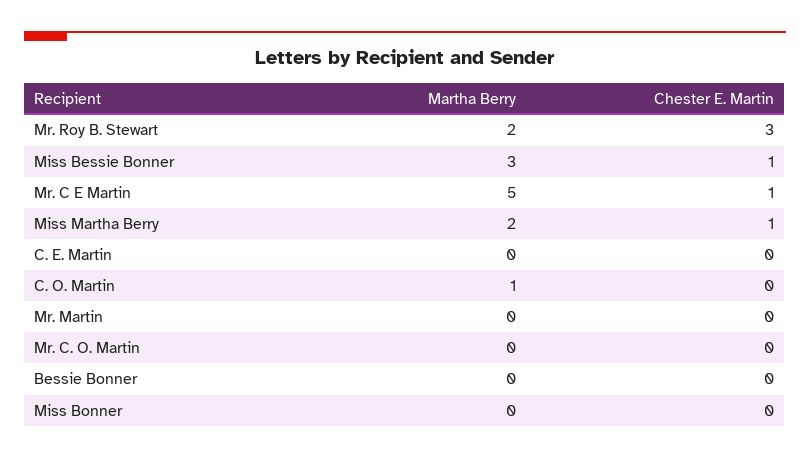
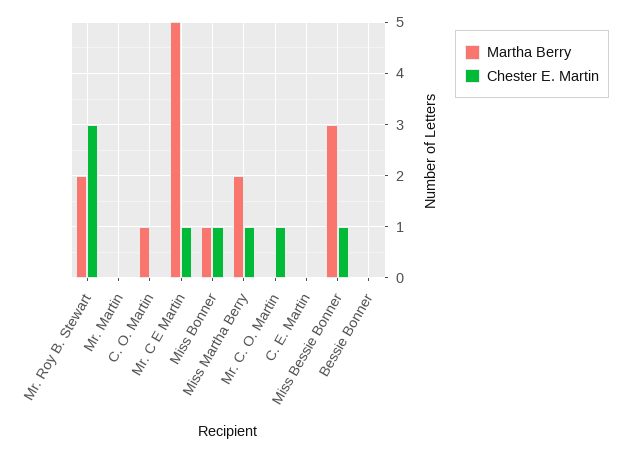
  {
    "Martha Berry": {
      "Mr. Roy B. Stewart": 2,
      "Miss Bessie Bonner": 3,
      "Mr. C E Martin": 5,
      "Miss Martha Berry": 2,
      "C. E. Martin": 0,
      "C. O. Martin": 1,
      "Mr. Martin": 0,
      "Mr. C. O. Martin": 0,
      "Bessie Bonner": 0,
-     "Miss Bonner": 0
+     "Miss Bonner": 1
    },
    "Chester E. Martin": {
      "Mr. Roy B. Stewart": 3,
      "Miss Bessie Bonner": 1,
      "Mr. C E Martin": 1,
      "Miss Martha Berry": 1,
      "C. E. Martin": 0,
      "C. O. Martin": 0,
      "Mr. Martin": 0,
-     "Mr. C. O. Martin": 0,
+     "Mr. C. O. Martin": 1,
      "Bessie Bonner": 0,
-     "Miss Bonner": 0
+     "Miss Bonner": 1
    }
  }

